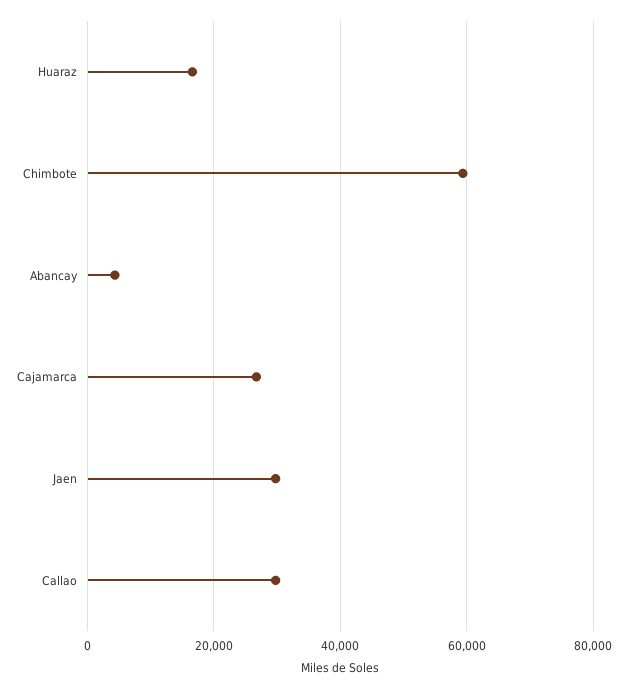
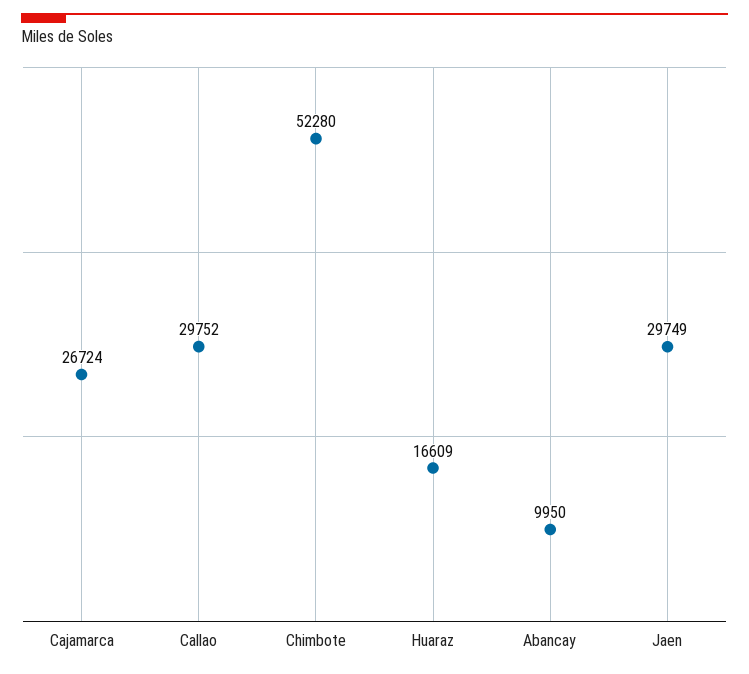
  {
    "Huaraz": 16609,
-   "Chimbote": 60000,
+   "Chimbote": 52280,
-   "Abancay": 4000,
+   "Abancay": 9950,
    "Cajamarca": 26724,
    "Jaen": 29749,
    "Callao": 29752
  }

